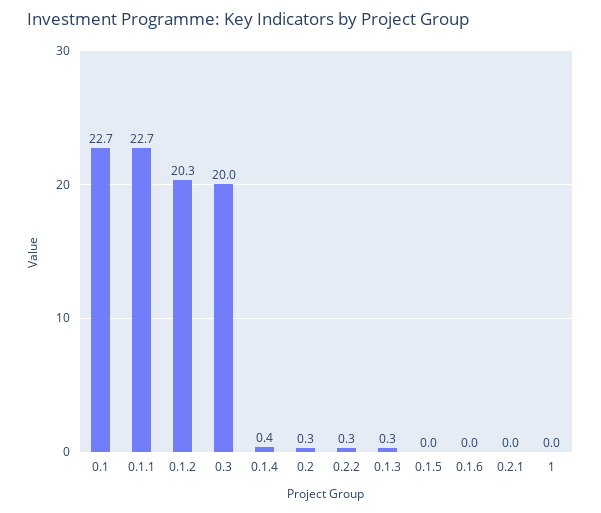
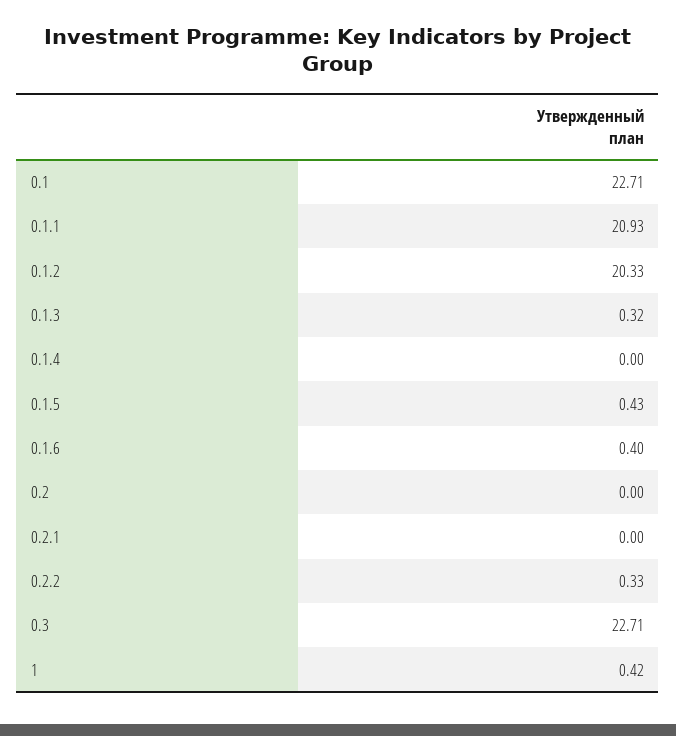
  {
    "0.1": 22.71,
-   "0.1.1": 22.7,
+   "0.1.1": 20.93,
    "0.1.2": 20.33,
-   "0.3": 20,
+   "0.3": 22.71,
-   "0.1.4": 0.4,
+   "0.1.4": 0,
-   "0.2": 0.3,
+   "0.2": 0,
    "0.2.2": 0.33,
    "0.1.3": 0.32,
-   "0.1.5": 0,
+   "0.1.5": 0.43,
-   "0.1.6": 0,
+   "0.1.6": 0.4,
    "0.2.1": 0,
-   "1": 0
+   "1": 0.42
  }

